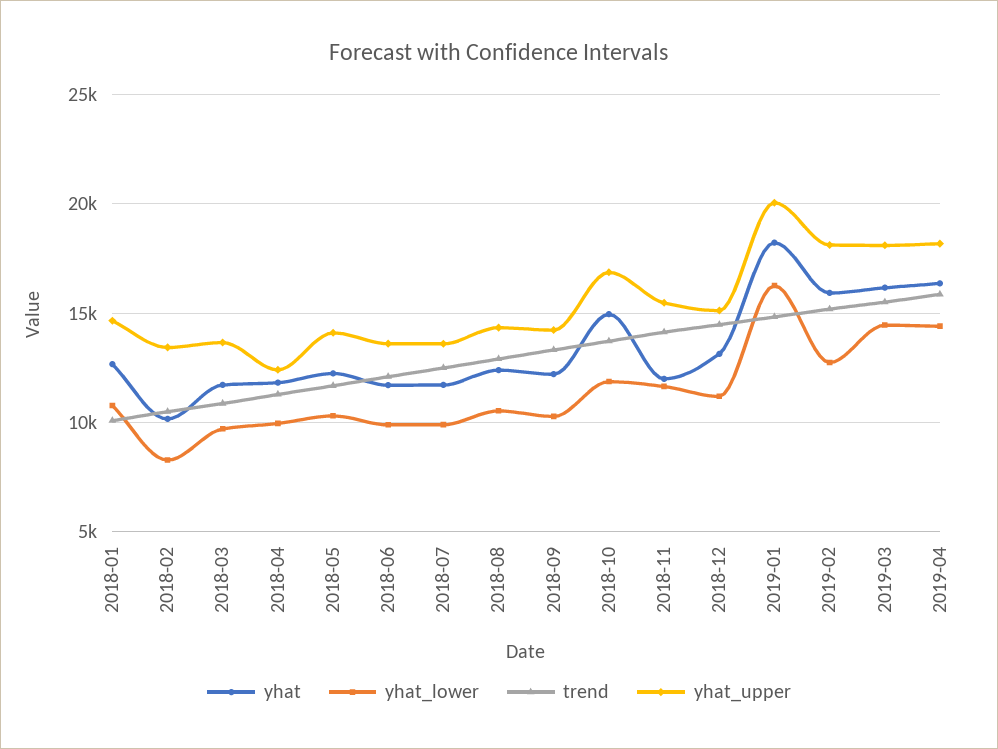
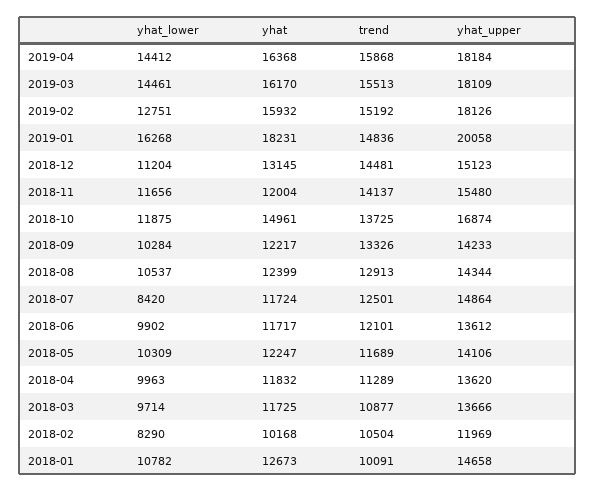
  {
    "yhat": {
      "2018-01": 12673,
      "2018-02": 10168,
      "2018-03": 11725,
      "2018-04": 11832,
      "2018-05": 12247,
      "2018-06": 11717,
      "2018-07": 11724,
      "2018-08": 12399,
      "2018-09": 12217,
      "2018-10": 14961,
      "2018-11": 12004,
      "2018-12": 13145,
      "2019-01": 18231,
      "2019-02": 15932,
      "2019-03": 16170,
      "2019-04": 16368
    },
    "yhat_lower": {
      "2018-01": 10782,
      "2018-02": 8290,
      "2018-03": 9714,
      "2018-04": 9963,
      "2018-05": 10309,
      "2018-06": 9902,
-     "2018-07": 10000,
+     "2018-07": 8420,
      "2018-08": 10537,
      "2018-09": 10284,
      "2018-10": 11875,
      "2018-11": 11656,
      "2018-12": 11204,
      "2019-01": 16268,
      "2019-02": 12751,
      "2019-03": 14461,
      "2019-04": 14412
    },
    "trend": {
      "2018-01": 10091,
      "2018-02": 10504,
      "2018-03": 10877,
      "2018-04": 11289,
      "2018-05": 11689,
      "2018-06": 12101,
      "2018-07": 12501,
      "2018-08": 12913,
      "2018-09": 13326,
      "2018-10": 13725,
      "2018-11": 14137,
      "2018-12": 14481,
      "2019-01": 14836,
      "2019-02": 15192,
      "2019-03": 15513,
      "2019-04": 15868
    },
    "yhat_upper": {
      "2018-01": 14658,
-     "2018-02": 13500,
+     "2018-02": 11969,
      "2018-03": 13666,
-     "2018-04": 12500,
+     "2018-04": 13620,
      "2018-05": 14106,
      "2018-06": 13612,
-     "2018-07": 13500,
+     "2018-07": 14864,
      "2018-08": 14344,
      "2018-09": 14233,
      "2018-10": 16874,
      "2018-11": 15480,
      "2018-12": 15123,
      "2019-01": 20058,
      "2019-02": 18126,
      "2019-03": 18109,
      "2019-04": 18184
    }
  }

